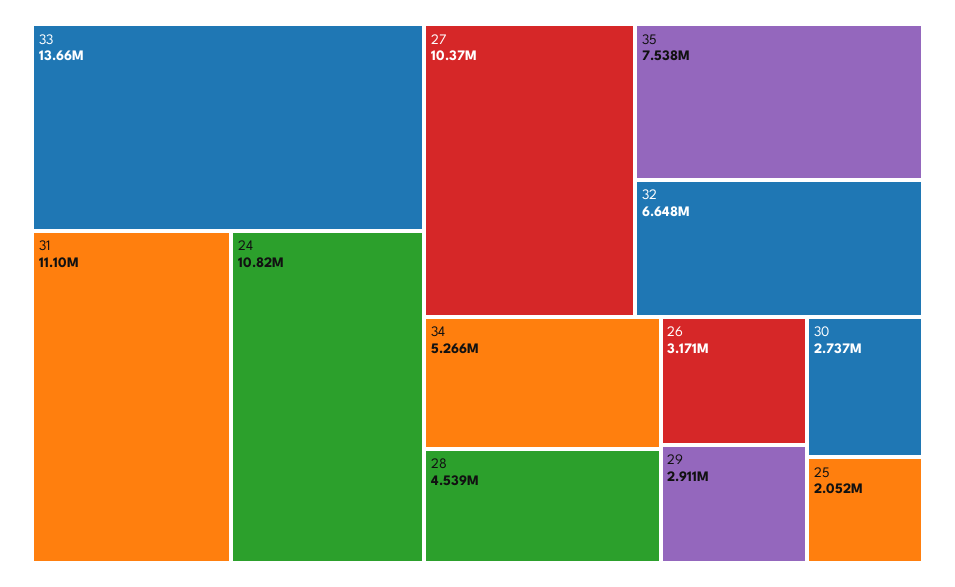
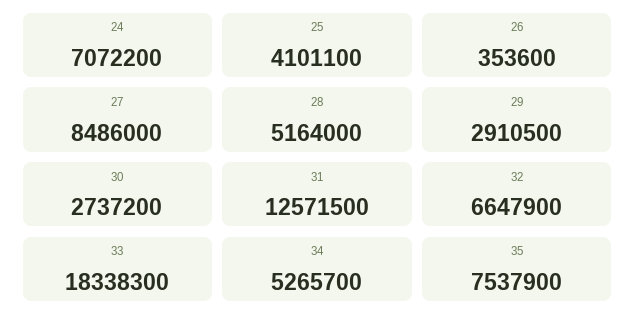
  {
-   "33": 13660000,
+   "33": 18338300,
-   "31": 11100000,
+   "31": 12571500,
-   "24": 10820000,
+   "24": 7072200,
-   "27": 10370000,
+   "27": 8486000,
    "35": 7537900,
    "32": 6647900,
    "34": 5265700,
-   "28": 4539000,
+   "28": 5164000,
-   "26": 3171000,
+   "26": 353600,
    "29": 2910500,
    "30": 2737200,
-   "25": 2052000
+   "25": 4101100
  }

